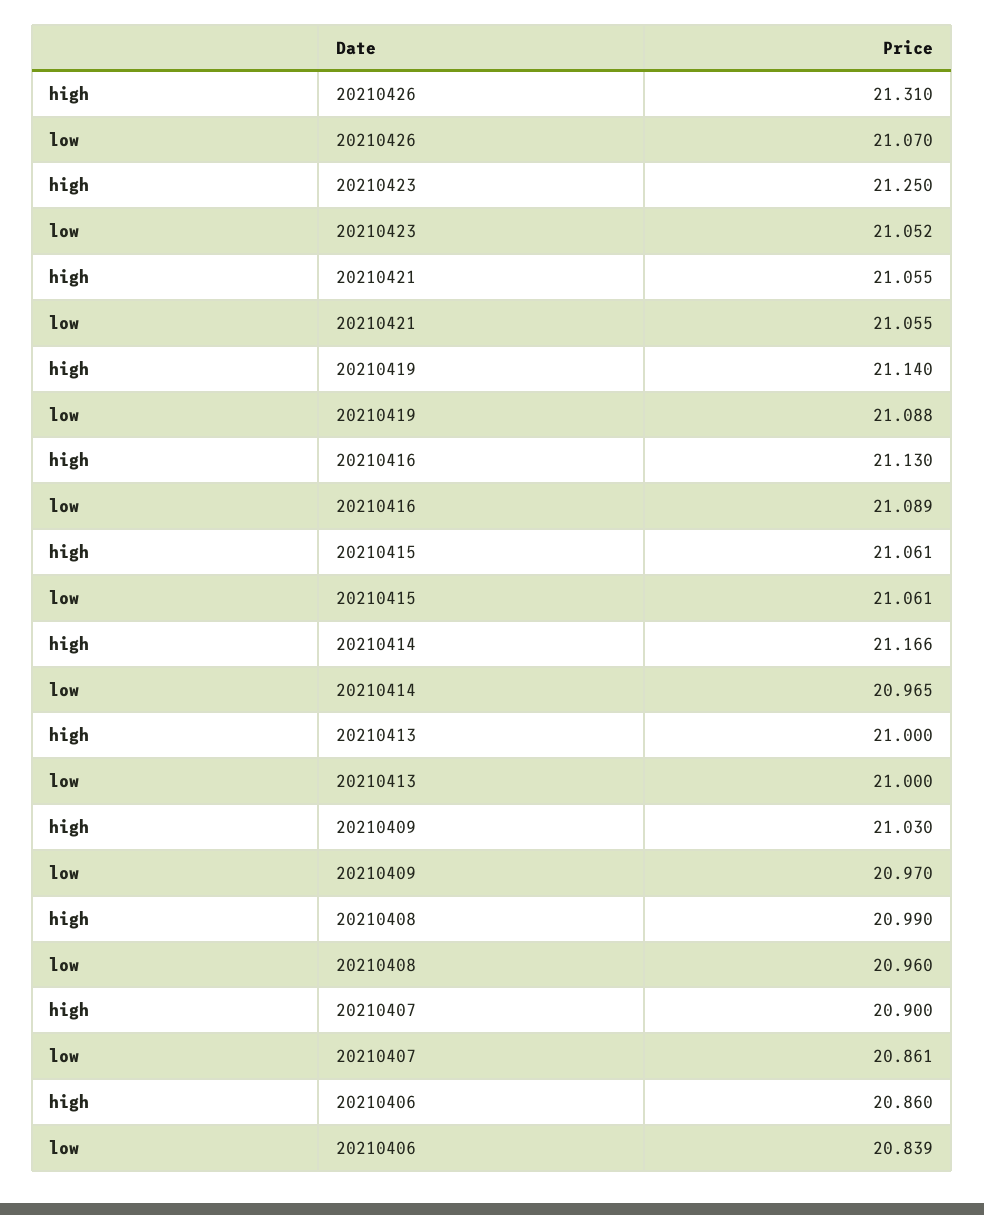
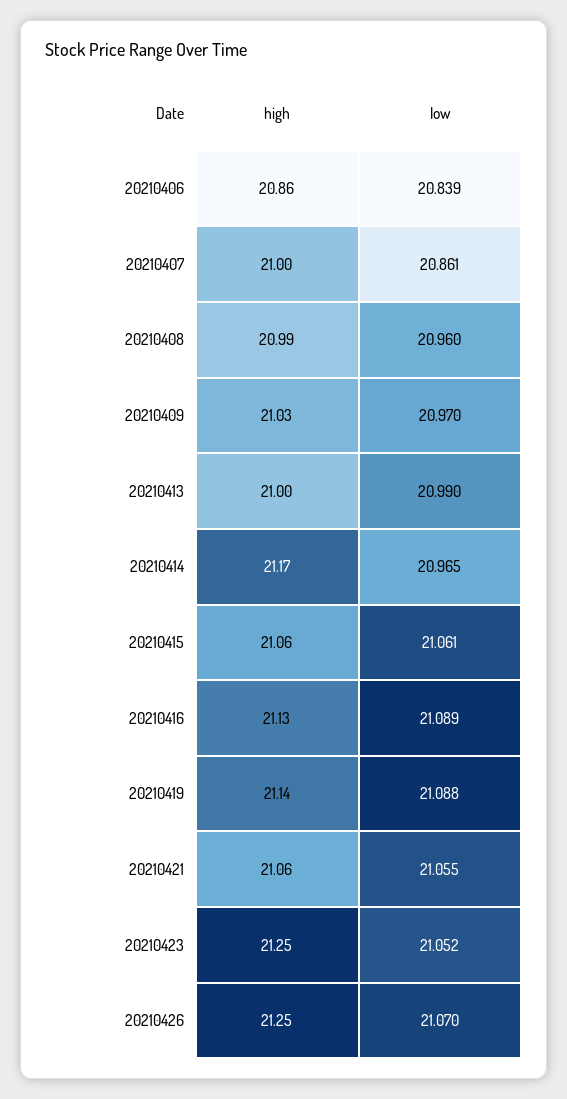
  {
    "high": {
-     "20210426": 21.31,
+     "20210426": 21.25,
      "20210423": 21.25,
      "20210421": 21.055,
      "20210419": 21.14,
      "20210416": 21.13,
      "20210415": 21.061,
      "20210414": 21.166,
      "20210413": 21,
      "20210409": 21.03,
      "20210408": 20.99,
-     "20210407": 20.9,
+     "20210407": 21,
      "20210406": 20.86
    },
    "low": {
      "20210426": 21.07,
      "20210423": 21.052,
      "20210421": 21.055,
      "20210419": 21.088,
      "20210416": 21.089,
      "20210415": 21.061,
      "20210414": 20.965,
-     "20210413": 21,
+     "20210413": 20.99,
      "20210409": 20.97,
      "20210408": 20.96,
      "20210407": 20.861,
      "20210406": 20.839
    }
  }

